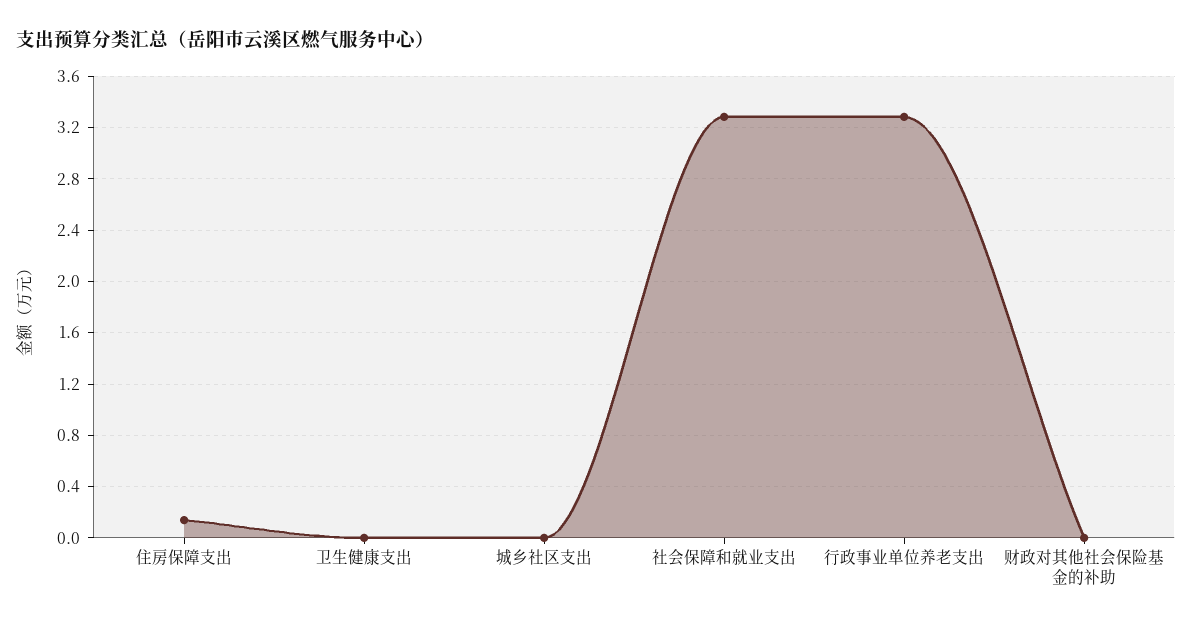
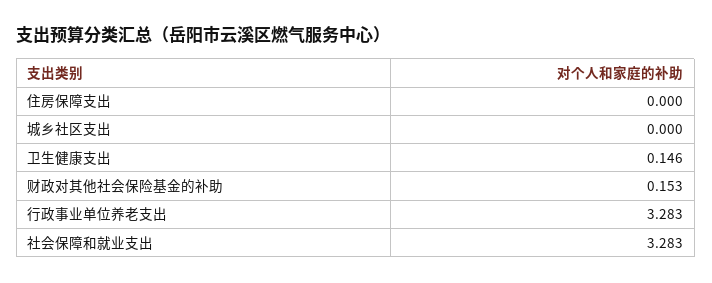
  {
-   "住房保障支出": 0.15,
+   "住房保障支出": 0,
-   "卫生健康支出": 0,
+   "卫生健康支出": 0.146,
    "城乡社区支出": 0,
    "社会保障和就业支出": 3.283,
    "行政事业单位养老支出": 3.283,
-   "财政对其他社会保险基金的补助": 0
+   "财政对其他社会保险基金的补助": 0.153
  }

